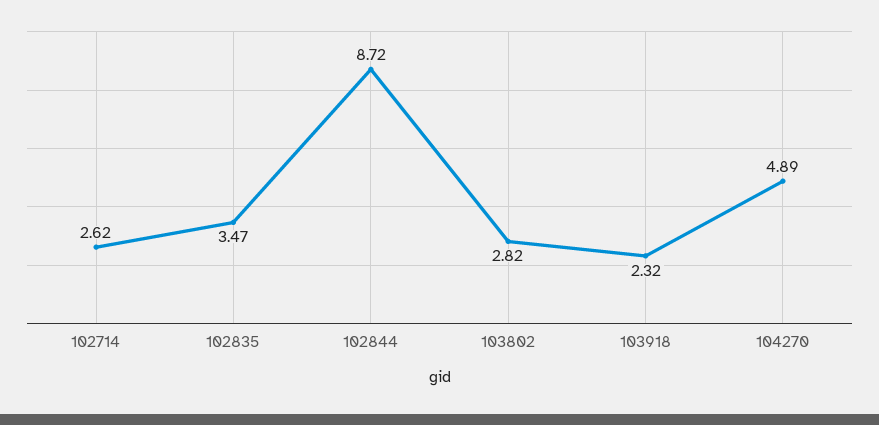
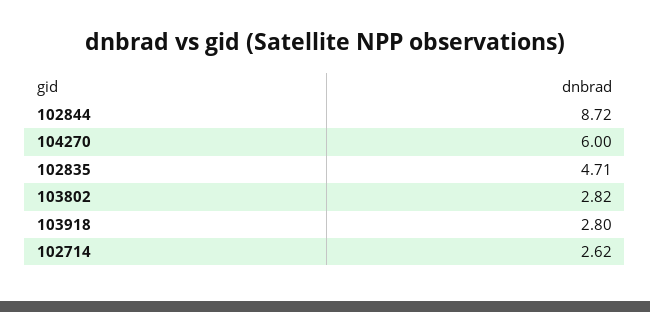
  {
    "102714": 2.62,
-   "102835": 3.47,
+   "102835": 4.71,
    "102844": 8.72,
    "103802": 2.82,
-   "103918": 2.32,
+   "103918": 2.8,
-   "104270": 4.89
+   "104270": 6
  }

